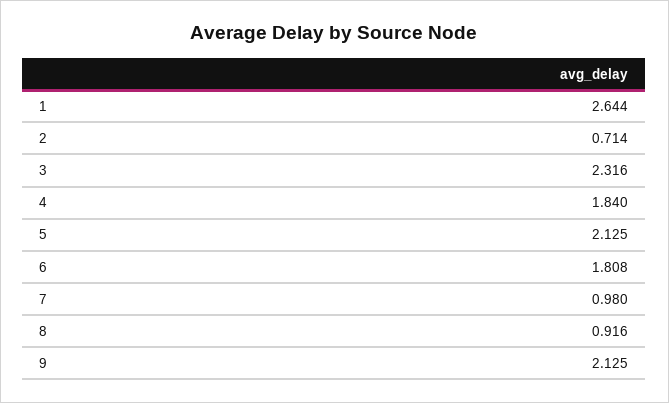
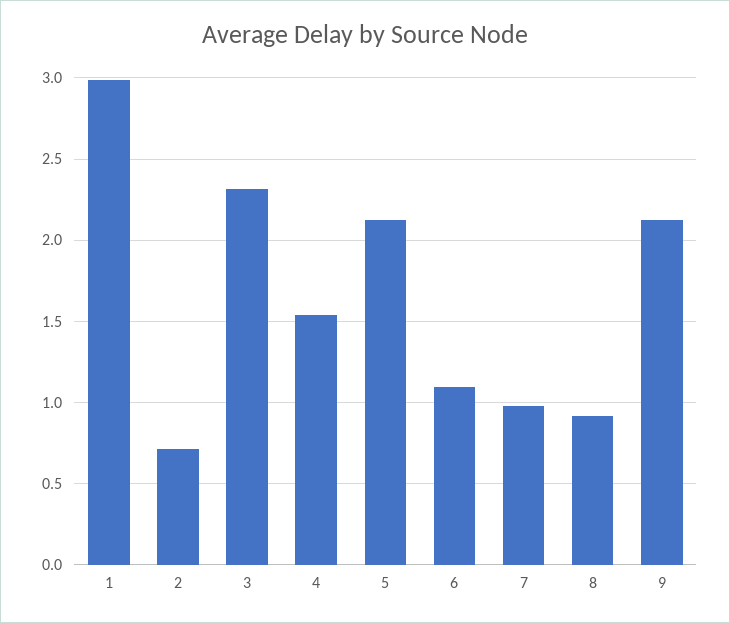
  {
-   "1": 2.644,
+   "1": 3,
    "2": 0.714,
    "3": 2.316,
-   "4": 1.84,
+   "4": 1.55,
    "5": 2.125,
-   "6": 1.808,
+   "6": 1.1,
    "7": 0.98,
    "8": 0.916,
    "9": 2.125
  }

